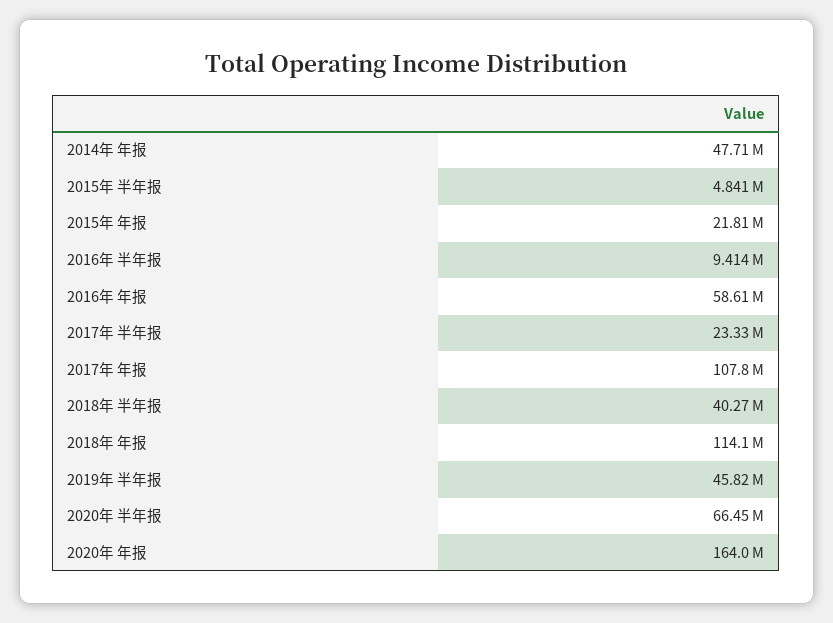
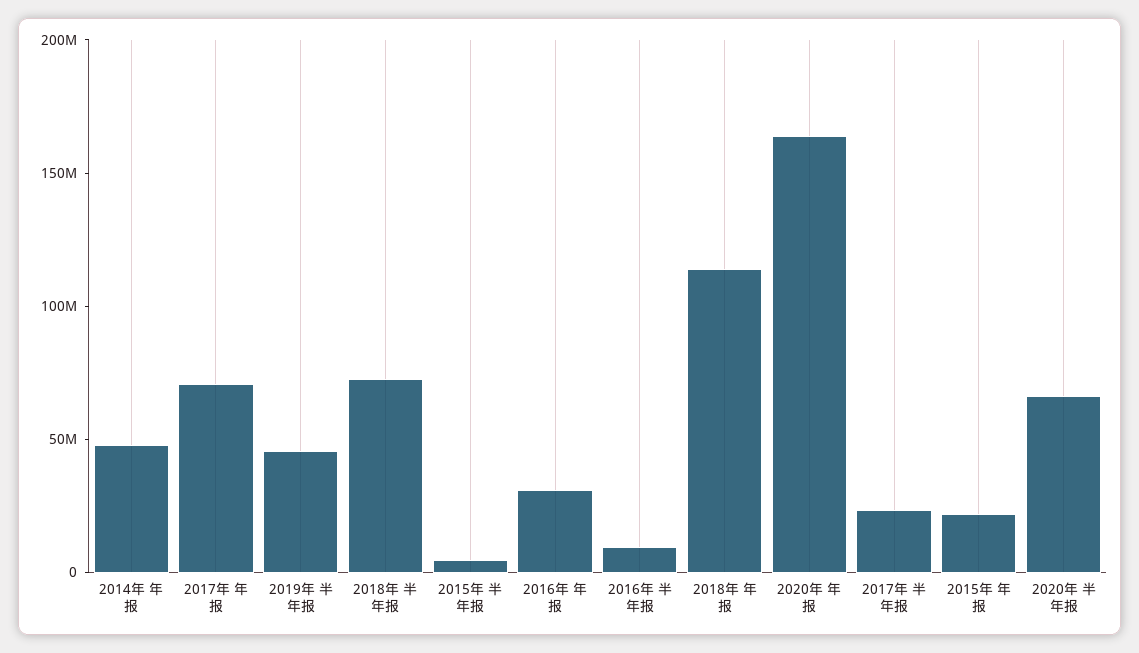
  {
    "2014年 年报": 47710000,
    "2015年 半年报": 4841000,
    "2015年 年报": 21810000,
    "2016年 半年报": 9414000,
-   "2016年 年报": 58610000,
+   "2016年 年报": 30000000,
    "2017年 半年报": 23330000,
-   "2017年 年报": 107800000,
+   "2017年 年报": 70000000,
-   "2018年 半年报": 40270000,
+   "2018年 半年报": 70000000,
    "2018年 年报": 114100000,
    "2019年 半年报": 45820000,
    "2020年 半年报": 66450000,
    "2020年 年报": 164000000
  }

